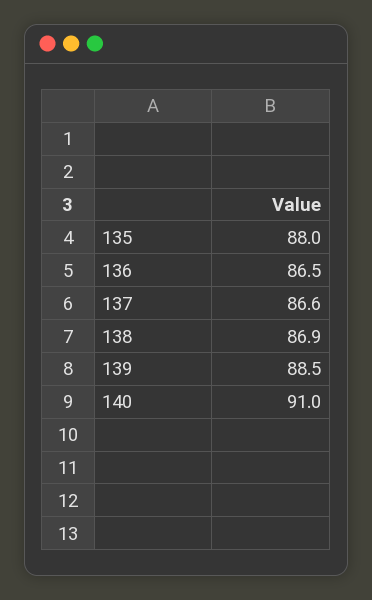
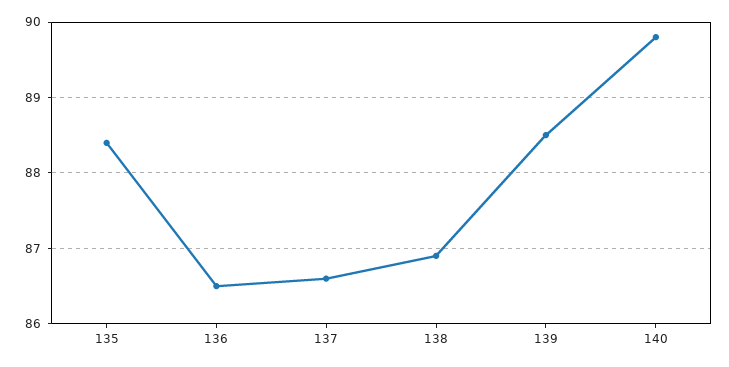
  {
-   "135": 88,
+   "135": 88.4,
    "136": 86.5,
    "137": 86.6,
    "138": 86.9,
    "139": 88.5,
-   "140": 91
+   "140": 89.8
  }

